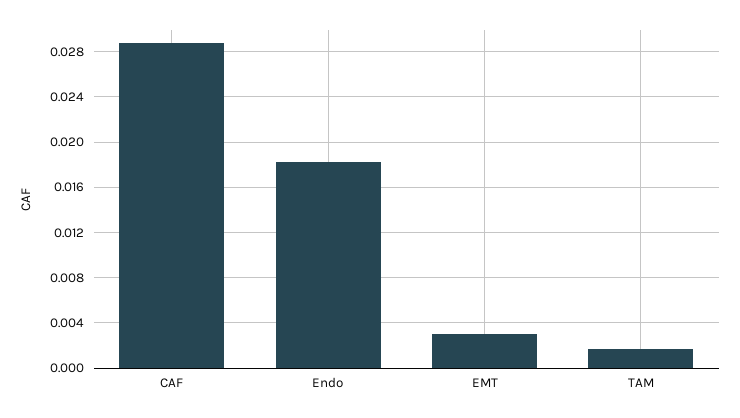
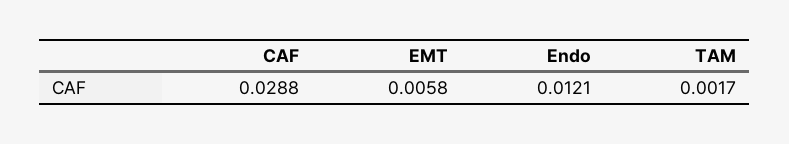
  {
    "CAF": 0.0288,
-   "Endo": 0.018,
+   "Endo": 0.0121,
-   "EMT": 0.003,
+   "EMT": 0.0058,
    "TAM": 0.0017
  }

